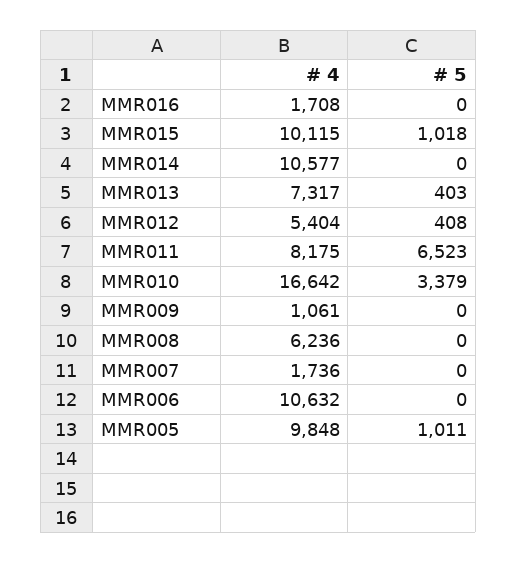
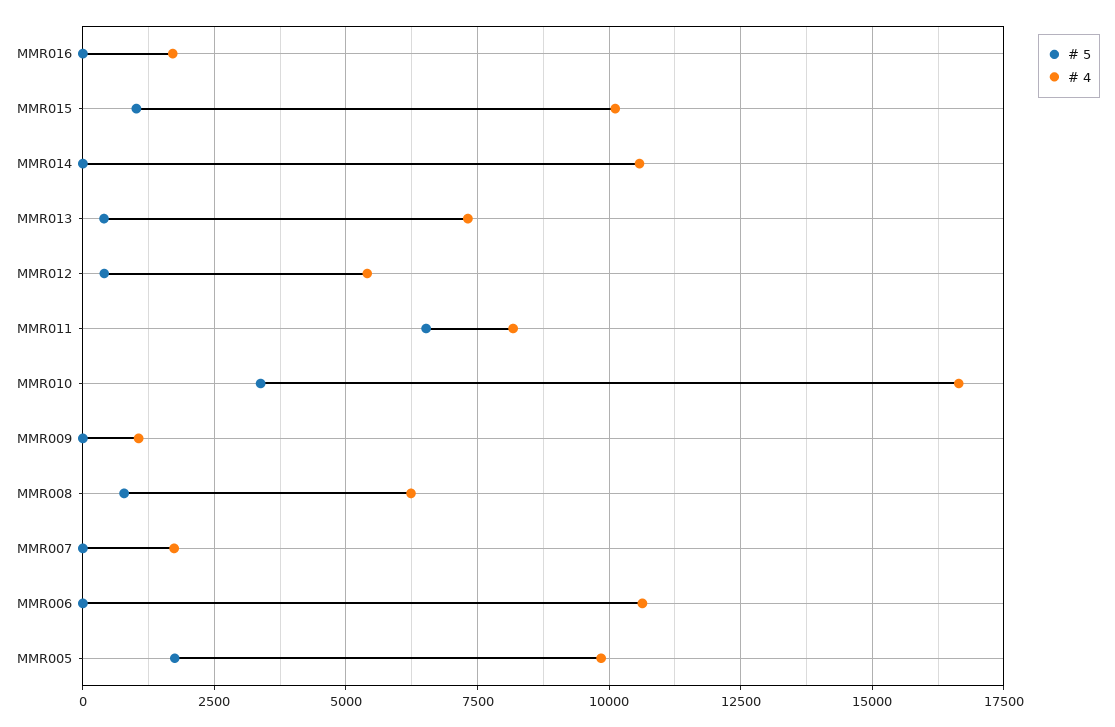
  {
    "# 4": {
      "MMR016": 1708,
      "MMR015": 10115,
      "MMR014": 10577,
      "MMR013": 7317,
      "MMR012": 5404,
      "MMR011": 8175,
      "MMR010": 16642,
      "MMR009": 1061,
      "MMR008": 6236,
      "MMR007": 1736,
      "MMR006": 10632,
      "MMR005": 9848
    },
    "# 5": {
      "MMR016": 0,
      "MMR015": 1018,
      "MMR014": 0,
      "MMR013": 403,
      "MMR012": 408,
      "MMR011": 6523,
      "MMR010": 3379,
      "MMR009": 0,
-     "MMR008": 0,
+     "MMR008": 750,
      "MMR007": 0,
      "MMR006": 0,
-     "MMR005": 1011
+     "MMR005": 1750
    }
  }

